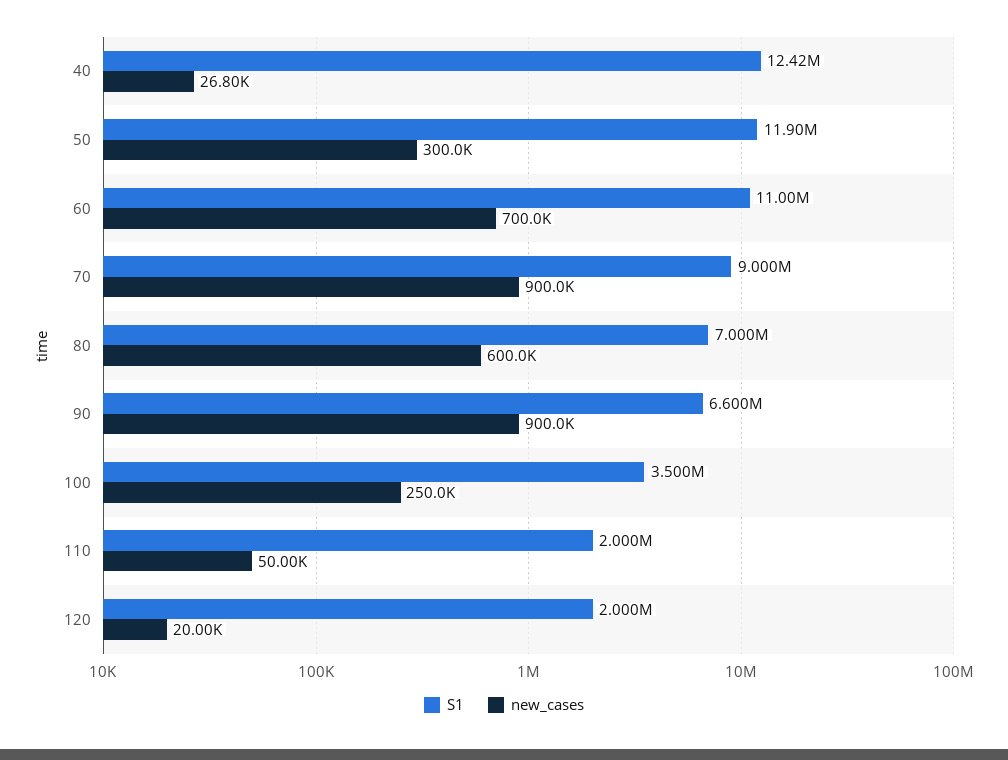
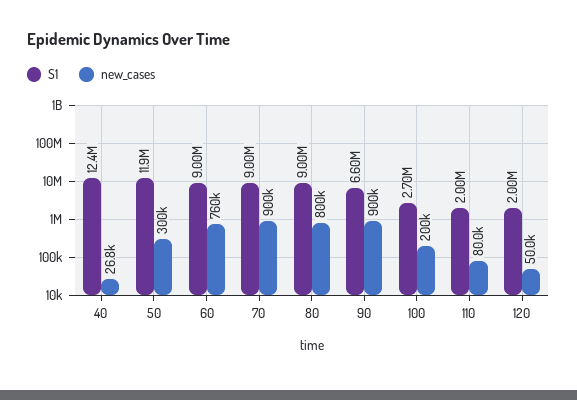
  {
    "S1": {
      "40": 12420000,
      "50": 11900000,
-     "60": 11000000,
+     "60": 9000000,
      "70": 9000000,
-     "80": 7000000,
+     "80": 9000000,
      "90": 6600000,
-     "100": 3500000,
+     "100": 2700000,
      "110": 2000000,
      "120": 2000000
    },
    "new_cases": {
      "40": 26800,
      "50": 300000,
-     "60": 700000,
+     "60": 760000,
      "70": 900000,
-     "80": 600000,
+     "80": 800000,
      "90": 900000,
-     "100": 250000,
+     "100": 200000,
-     "110": 50000,
+     "110": 80000,
-     "120": 20000
+     "120": 50000
    }
  }

